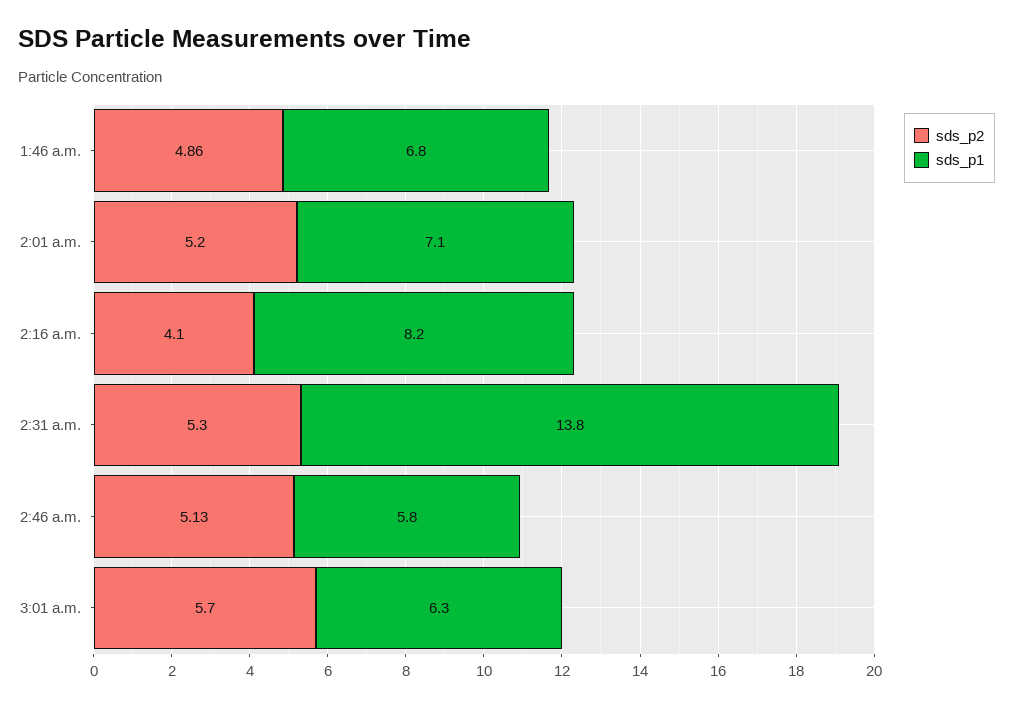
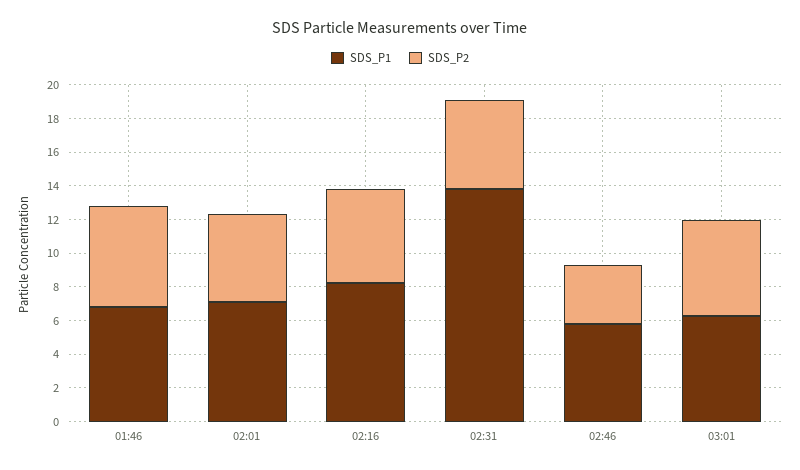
  {
    "sds_p2": {
-     "1:46 a.m.": 4.86,
+     "1:46 a.m.": 6,
      "2:01 a.m.": 5.2,
-     "2:16 a.m.": 4.1,
+     "2:16 a.m.": 5.5,
      "2:31 a.m.": 5.3,
-     "2:46 a.m.": 5.13,
+     "2:46 a.m.": 3.5,
      "3:01 a.m.": 5.7
    },
    "sds_p1": {
      "1:46 a.m.": 6.8,
      "2:01 a.m.": 7.1,
      "2:16 a.m.": 8.2,
      "2:31 a.m.": 13.8,
      "2:46 a.m.": 5.8,
      "3:01 a.m.": 6.3
    }
  }

